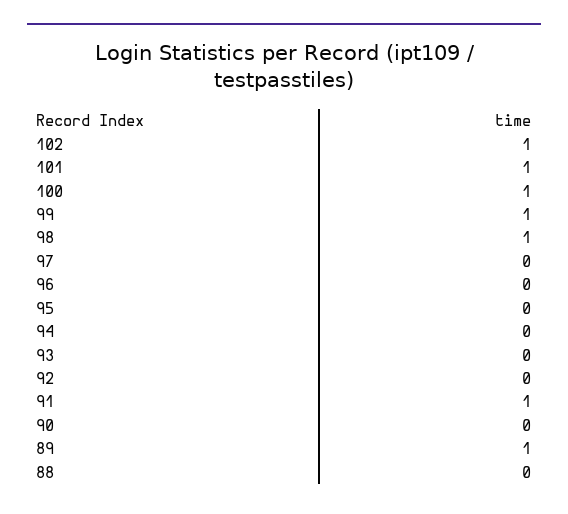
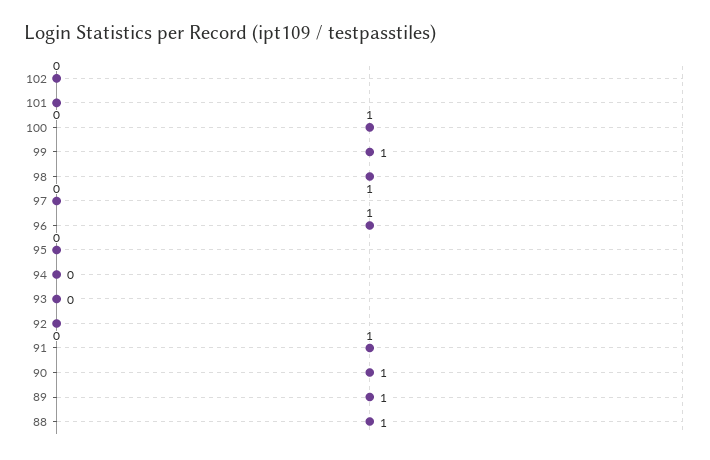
  {
-   "102": 1,
+   "102": 0,
-   "101": 1,
+   "101": 0,
    "100": 1,
    "99": 1,
    "98": 1,
    "97": 0,
-   "96": 0,
+   "96": 1,
    "95": 0,
    "94": 0,
    "93": 0,
    "92": 0,
    "91": 1,
-   "90": 0,
+   "90": 1,
    "89": 1,
-   "88": 0
+   "88": 1
  }

